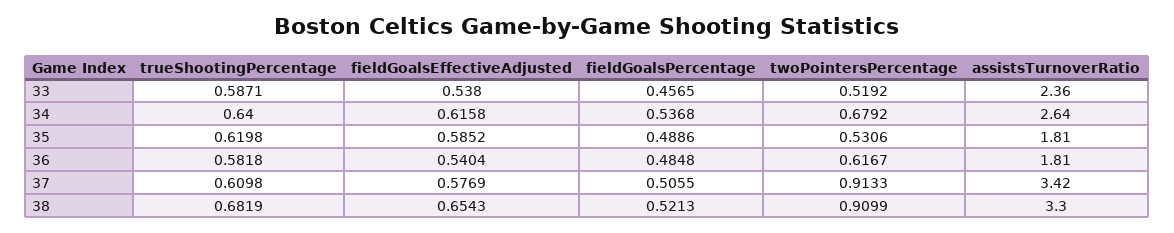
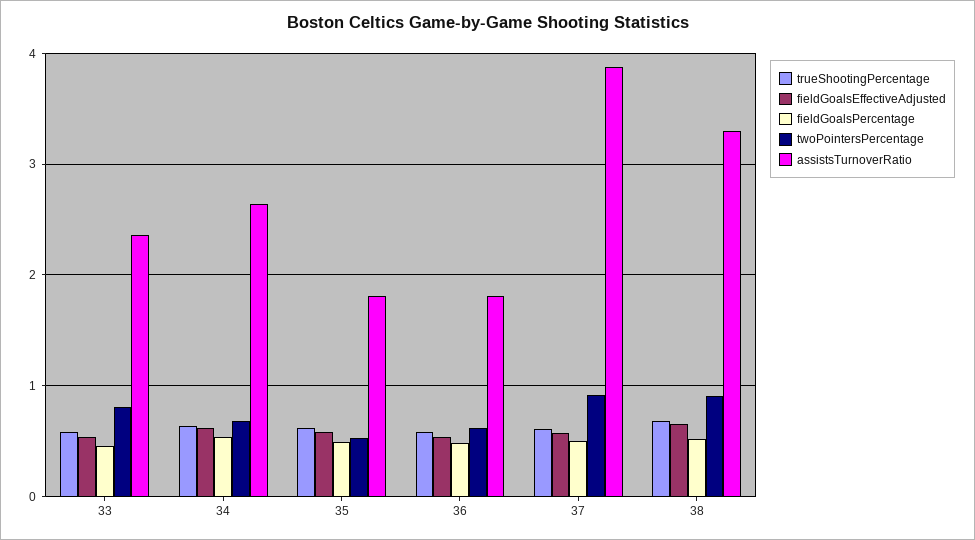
  {
    "trueShootingPercentage": {
      "33": 0.5871,
      "34": 0.64,
      "35": 0.6198,
      "36": 0.5818,
      "37": 0.6098,
      "38": 0.6819
    },
    "fieldGoalsEffectiveAdjusted": {
      "33": 0.538,
      "34": 0.6158,
      "35": 0.5852,
      "36": 0.5404,
      "37": 0.5769,
      "38": 0.6543
    },
    "fieldGoalsPercentage": {
      "33": 0.4565,
      "34": 0.5368,
      "35": 0.4886,
      "36": 0.4848,
      "37": 0.5055,
      "38": 0.5213
    },
    "twoPointersPercentage": {
-     "33": 0.5192,
+     "33": 0.8,
      "34": 0.6792,
      "35": 0.5306,
      "36": 0.6167,
      "37": 0.9133,
      "38": 0.9099
    },
    "assistsTurnoverRatio": {
      "33": 2.36,
      "34": 2.64,
      "35": 1.81,
      "36": 1.81,
-     "37": 3.42,
+     "37": 3.9,
      "38": 3.3
    }
  }

